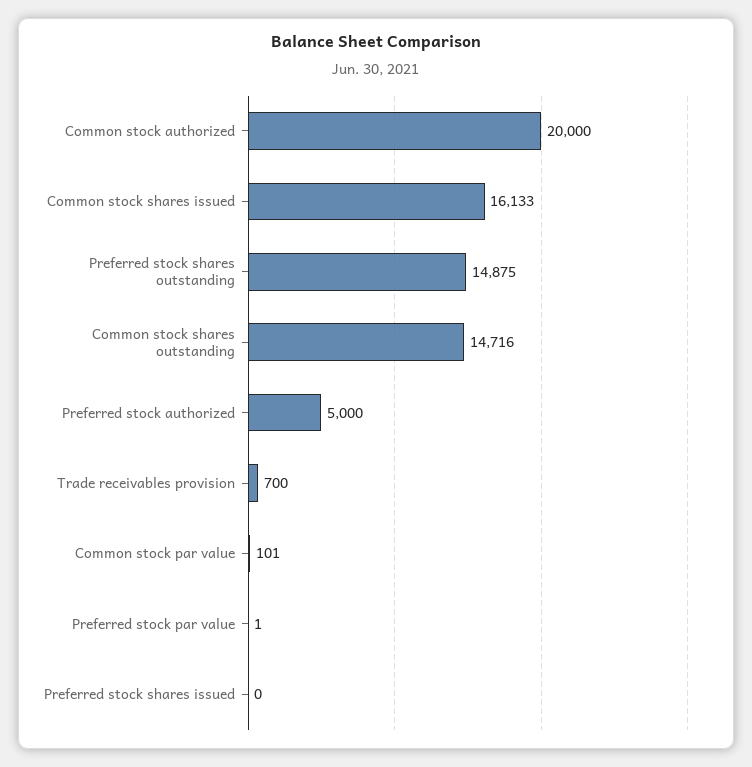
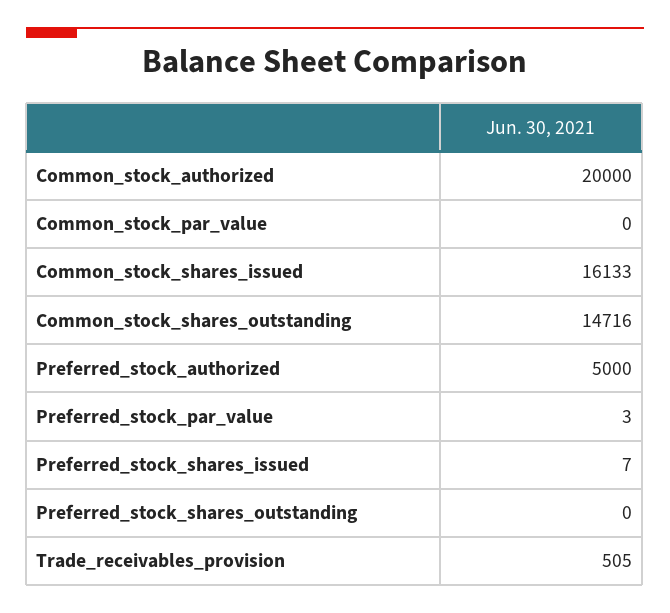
  {
    "Common stock authorized": 20000,
    "Common stock shares issued": 16133,
-   "Preferred stock shares outstanding": 14875,
+   "Preferred stock shares outstanding": 0,
    "Common stock shares outstanding": 14716,
    "Preferred stock authorized": 5000,
-   "Trade receivables provision": 700,
+   "Trade receivables provision": 505,
-   "Common stock par value": 101,
+   "Common stock par value": 0,
-   "Preferred stock par value": 1,
+   "Preferred stock par value": 3,
-   "Preferred stock shares issued": 0
+   "Preferred stock shares issued": 7
  }

